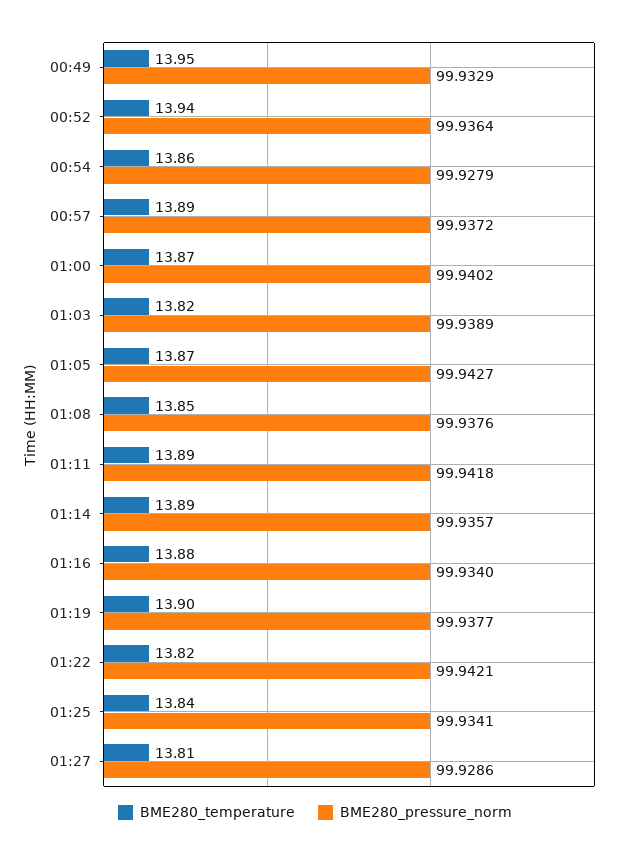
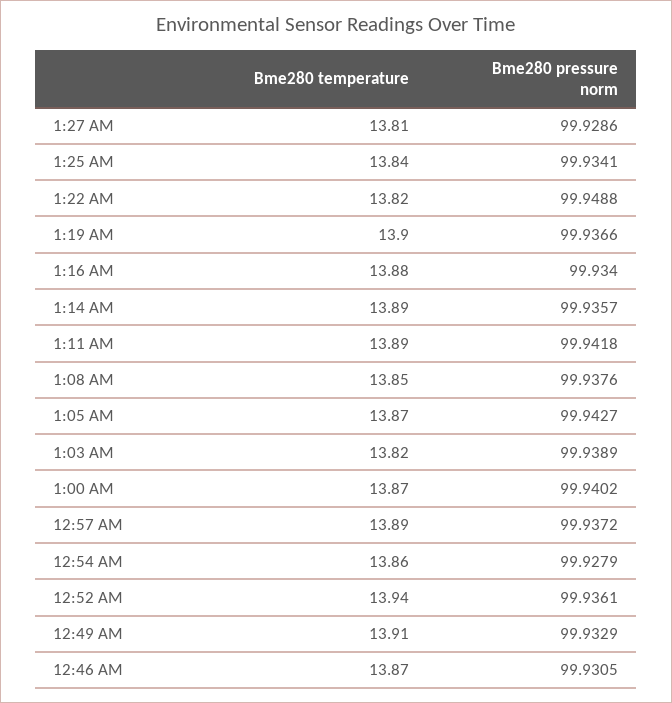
  {
    "BME280_temperature": {
-     "00:49": 13.95,
+     "00:49": 13.91,
      "00:52": 13.94,
      "00:54": 13.86,
      "00:57": 13.89,
      "01:00": 13.87,
      "01:03": 13.82,
      "01:05": 13.87,
      "01:08": 13.85,
      "01:11": 13.89,
      "01:14": 13.89,
      "01:16": 13.88,
      "01:19": 13.9,
      "01:22": 13.82,
      "01:25": 13.84,
-     "01:27": 13.81
+     "01:27": 13.81,
+     "12:46 AM": 13.87
    },
    "BME280_pressure_norm": {
      "00:49": 99.9329,
-     "00:52": 99.9364,
+     "00:52": 99.9361,
      "00:54": 99.9279,
      "00:57": 99.9372,
      "01:00": 99.9402,
      "01:03": 99.9389,
      "01:05": 99.9427,
      "01:08": 99.9376,
      "01:11": 99.9418,
      "01:14": 99.9357,
      "01:16": 99.934,
-     "01:19": 99.9377,
+     "01:19": 99.9366,
-     "01:22": 99.9421,
+     "01:22": 99.9488,
      "01:25": 99.9341,
-     "01:27": 99.9286
+     "01:27": 99.9286,
+     "12:46 AM": 99.9305
    }
  }

